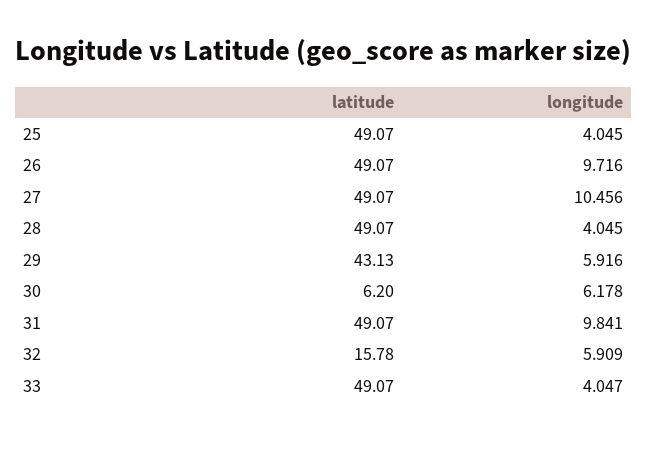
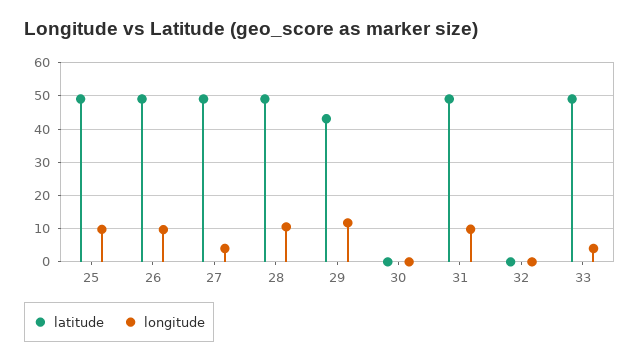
  {
    "latitude": {
      "25": 49.07,
      "26": 49.07,
      "27": 49.07,
      "28": 49.07,
      "29": 43.13,
-     "30": 6.2,
+     "30": 0,
      "31": 49.07,
-     "32": 15.78,
+     "32": 0,
      "33": 49.07
    },
    "longitude": {
-     "25": 4.045,
+     "25": 10,
      "26": 9.716,
-     "27": 10.456,
+     "27": 4,
-     "28": 4.045,
+     "28": 10,
-     "29": 5.916,
+     "29": 12,
-     "30": 6.178,
+     "30": 0,
      "31": 9.841,
-     "32": 5.909,
+     "32": 0,
      "33": 4.047
    }
  }

